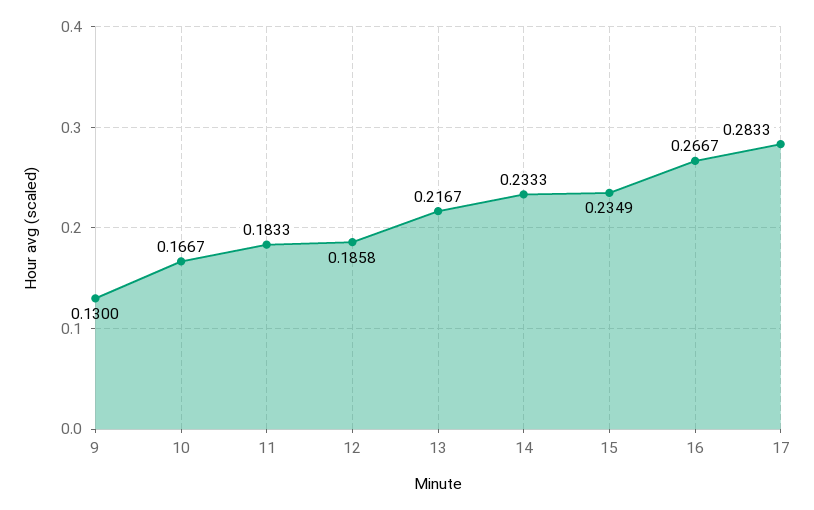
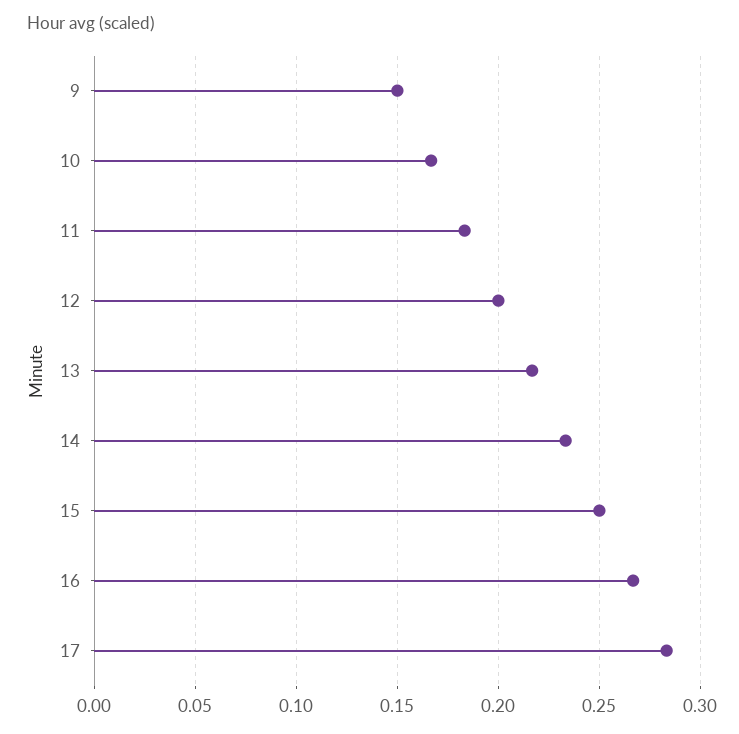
  {
-   "9": 0.13,
+   "9": 0.15,
    "10": 0.1667,
    "11": 0.1833,
-   "12": 0.1858,
+   "12": 0.2,
    "13": 0.2167,
    "14": 0.2333,
-   "15": 0.2349,
+   "15": 0.25,
    "16": 0.2667,
    "17": 0.2833
  }

